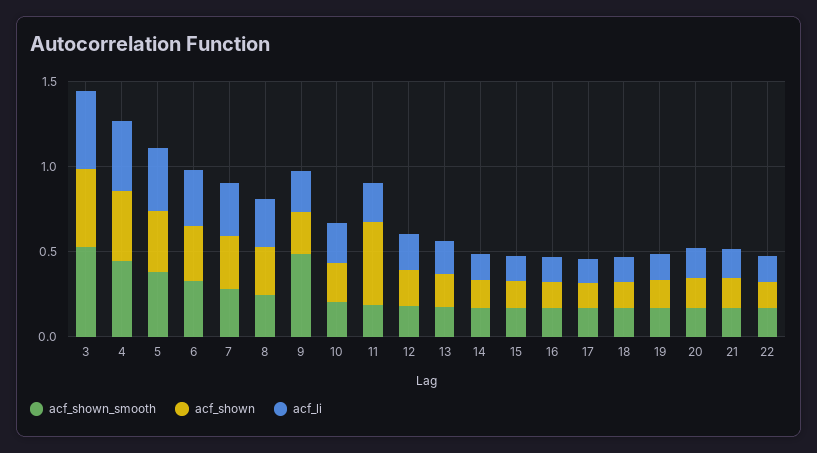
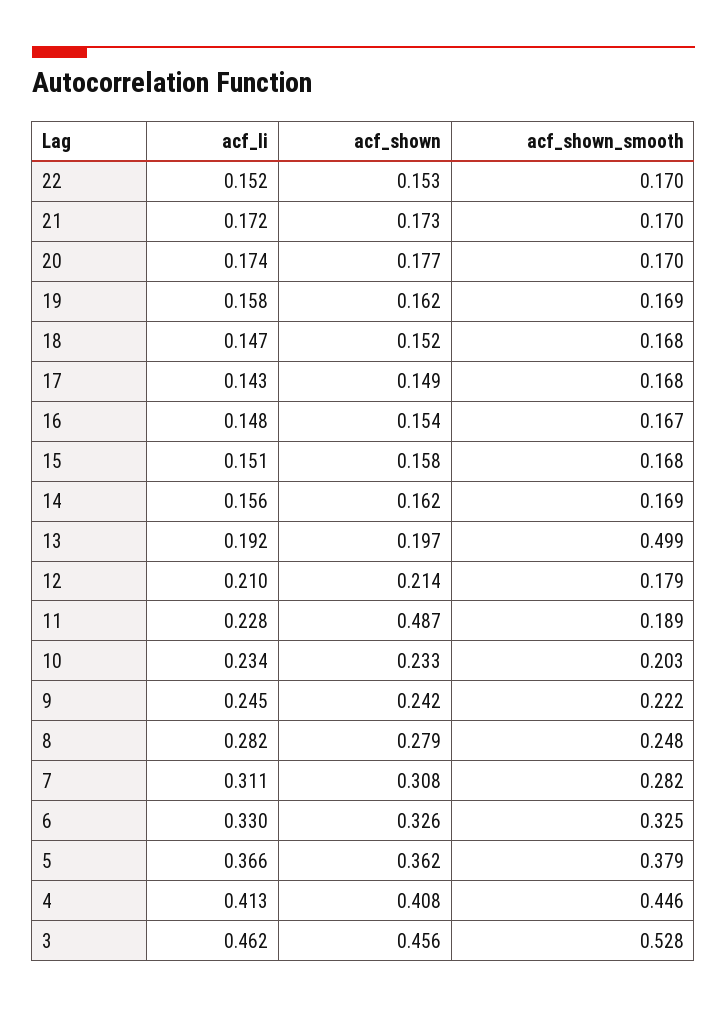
  {
    "acf_shown_smooth": {
      "3": 0.528,
      "4": 0.446,
      "5": 0.379,
      "6": 0.325,
      "7": 0.282,
      "8": 0.248,
-     "9": 0.5,
+     "9": 0.222,
      "10": 0.203,
      "11": 0.189,
      "12": 0.179,
-     "13": 0.2,
+     "13": 0.499,
      "14": 0.169,
      "15": 0.168,
      "16": 0.167,
      "17": 0.168,
      "18": 0.168,
      "19": 0.169,
      "20": 0.17,
      "21": 0.17,
      "22": 0.17
    },
    "acf_shown": {
      "3": 0.456,
      "4": 0.408,
      "5": 0.362,
      "6": 0.326,
      "7": 0.308,
      "8": 0.279,
      "9": 0.242,
      "10": 0.233,
      "11": 0.487,
      "12": 0.214,
      "13": 0.197,
      "14": 0.162,
      "15": 0.158,
      "16": 0.154,
      "17": 0.149,
      "18": 0.152,
      "19": 0.162,
      "20": 0.177,
      "21": 0.173,
      "22": 0.153
    },
    "acf_li": {
      "3": 0.462,
      "4": 0.413,
      "5": 0.366,
      "6": 0.33,
      "7": 0.311,
      "8": 0.282,
      "9": 0.245,
      "10": 0.234,
      "11": 0.228,
      "12": 0.21,
      "13": 0.192,
      "14": 0.156,
      "15": 0.151,
      "16": 0.148,
      "17": 0.143,
      "18": 0.147,
      "19": 0.158,
      "20": 0.174,
      "21": 0.172,
      "22": 0.152
    }
  }

